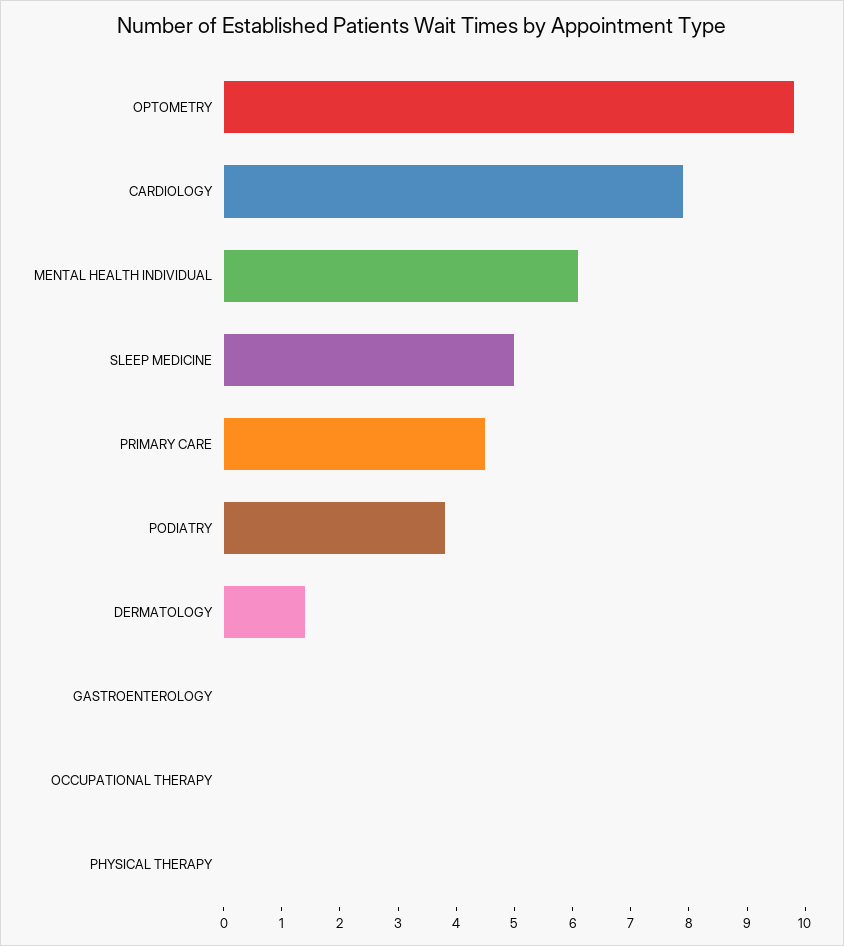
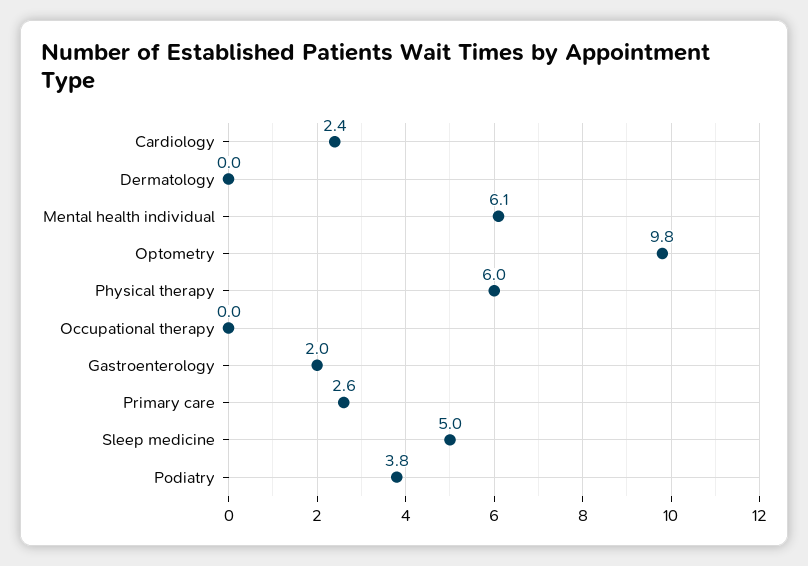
  {
    "OPTOMETRY": 9.8,
-   "CARDIOLOGY": 8,
+   "CARDIOLOGY": 2.4,
    "MENTAL HEALTH INDIVIDUAL": 6.1,
    "SLEEP MEDICINE": 5,
-   "PRIMARY CARE": 4.5,
+   "PRIMARY CARE": 2.6,
    "PODIATRY": 3.8,
-   "DERMATOLOGY": 1.5,
+   "DERMATOLOGY": 0,
-   "GASTROENTEROLOGY": 0,
+   "GASTROENTEROLOGY": 2,
    "OCCUPATIONAL THERAPY": 0,
-   "PHYSICAL THERAPY": 0
+   "PHYSICAL THERAPY": 6
  }

